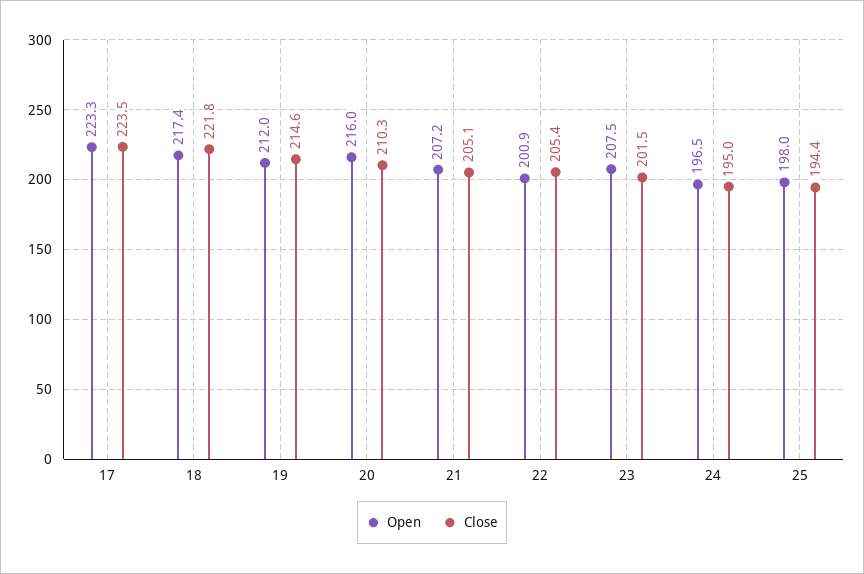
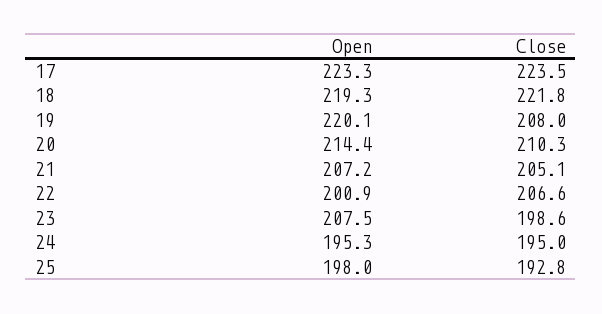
  {
    "Open": {
      "17": 223.3,
-     "18": 217.4,
+     "18": 219.3,
-     "19": 212,
+     "19": 220.1,
-     "20": 216,
+     "20": 214.4,
      "21": 207.2,
      "22": 200.9,
      "23": 207.5,
-     "24": 196.5,
+     "24": 195.3,
      "25": 198
    },
    "Close": {
      "17": 223.5,
      "18": 221.8,
-     "19": 214.6,
+     "19": 208,
      "20": 210.3,
      "21": 205.1,
-     "22": 205.4,
+     "22": 206.6,
-     "23": 201.5,
+     "23": 198.6,
      "24": 195,
-     "25": 194.4
+     "25": 192.8
    }
  }

